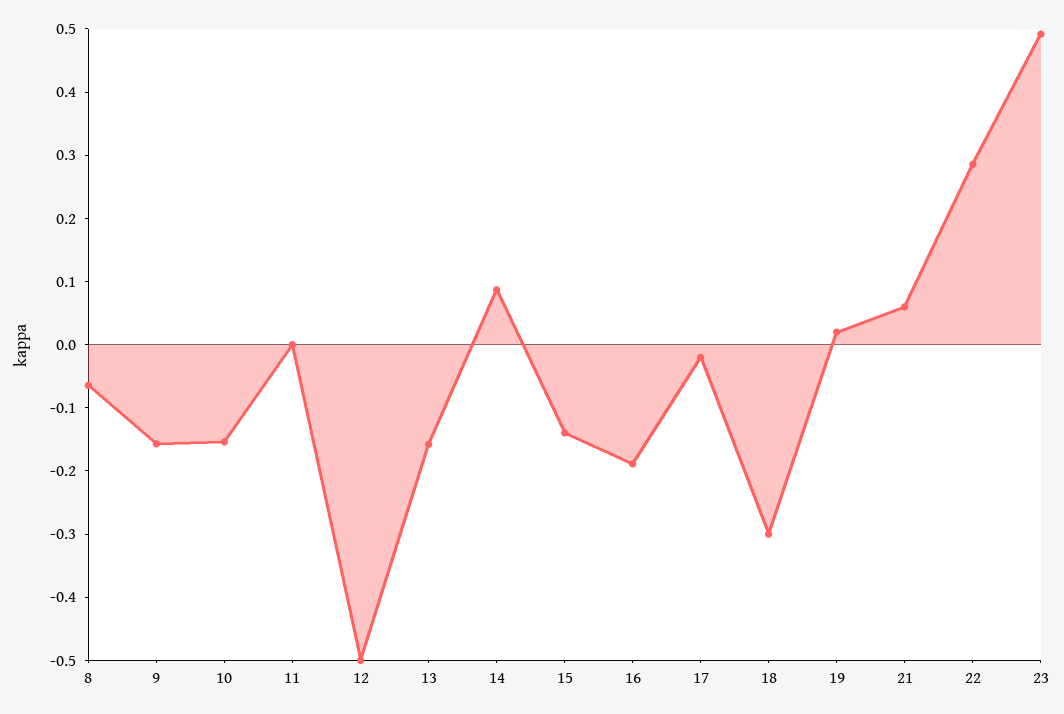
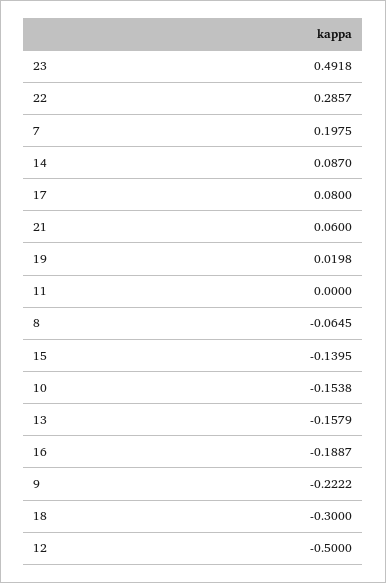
  {
    "8": -0.0645,
-   "9": -0.16,
+   "9": -0.2222,
    "10": -0.1538,
    "11": 0,
    "12": -0.5,
    "13": -0.1579,
    "14": 0.087,
    "15": -0.1395,
    "16": -0.1887,
-   "17": -0.02,
+   "17": 0.08,
    "18": -0.3,
    "19": 0.0198,
    "21": 0.06,
    "22": 0.2857,
-   "23": 0.4918
+   "23": 0.4918,
+   "7": 0.1975
  }

